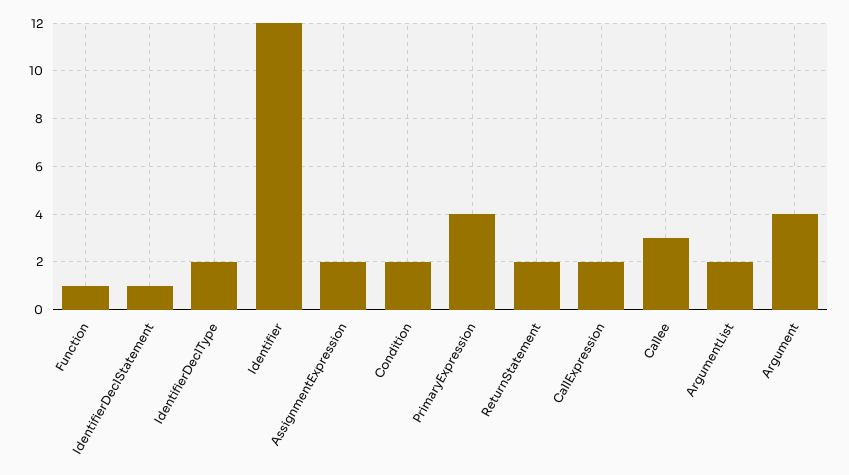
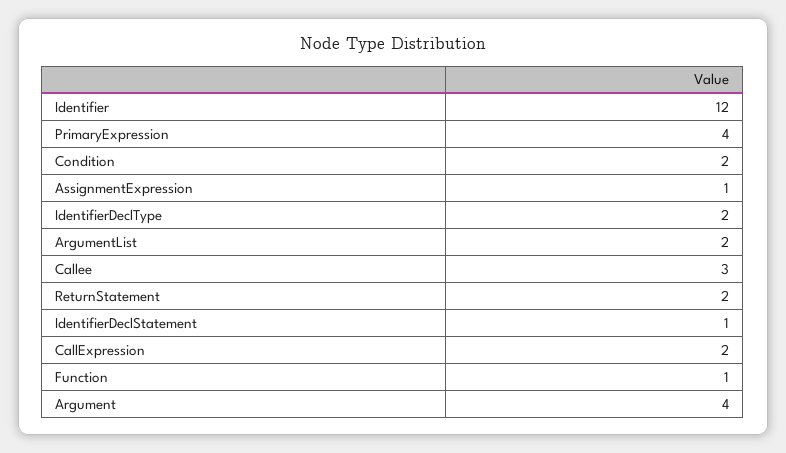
  {
    "Function": 1,
    "IdentifierDeclStatement": 1,
    "IdentifierDeclType": 2,
    "Identifier": 12,
-   "AssignmentExpression": 2,
+   "AssignmentExpression": 1,
    "Condition": 2,
    "PrimaryExpression": 4,
    "ReturnStatement": 2,
    "CallExpression": 2,
    "Callee": 3,
    "ArgumentList": 2,
    "Argument": 4
  }

